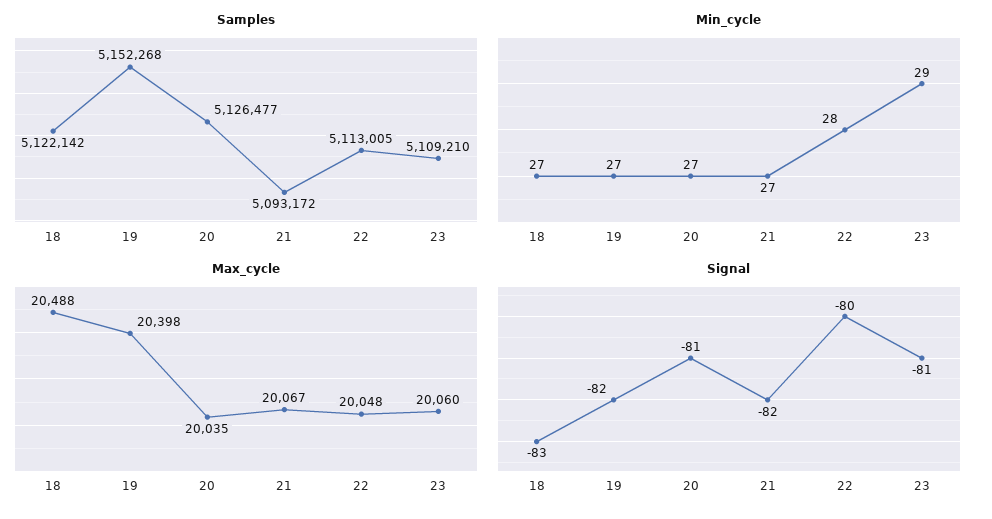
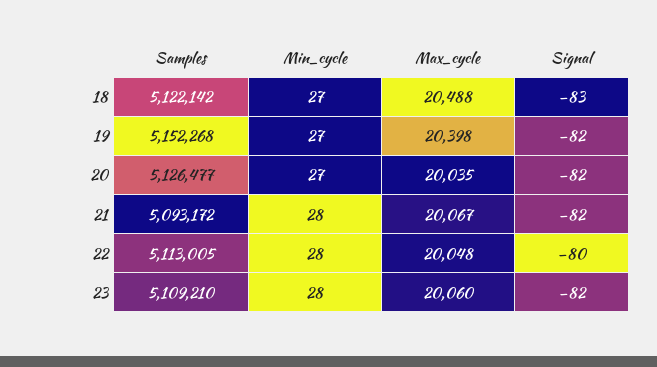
  {
    "Samples": {
      "18": 5122142,
      "19": 5152268,
      "20": 5126477,
      "21": 5093172,
      "22": 5113005,
      "23": 5109210
    },
    "Min_cycle": {
      "18": 27,
      "19": 27,
      "20": 27,
-     "21": 27,
+     "21": 28,
      "22": 28,
-     "23": 29
+     "23": 28
    },
    "Max_cycle": {
      "18": 20488,
      "19": 20398,
      "20": 20035,
      "21": 20067,
      "22": 20048,
      "23": 20060
    },
    "Signal": {
      "18": -83,
      "19": -82,
-     "20": -81,
+     "20": -82,
      "21": -82,
      "22": -80,
-     "23": -81
+     "23": -82
    }
  }

